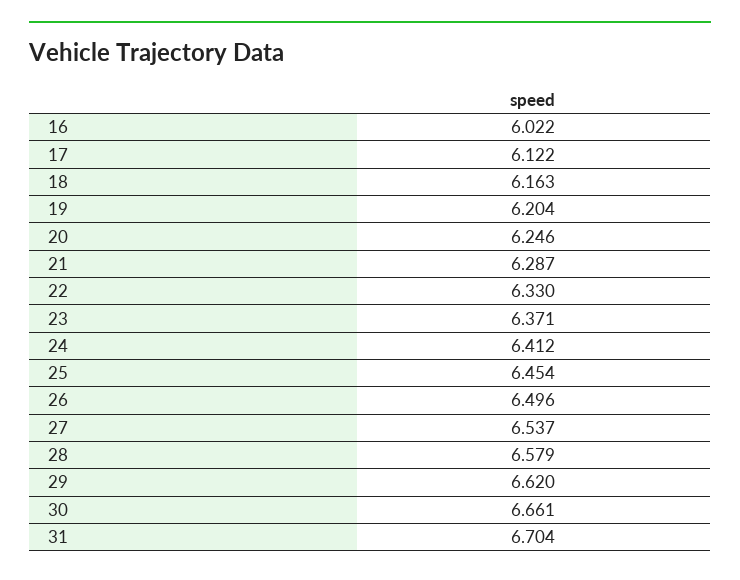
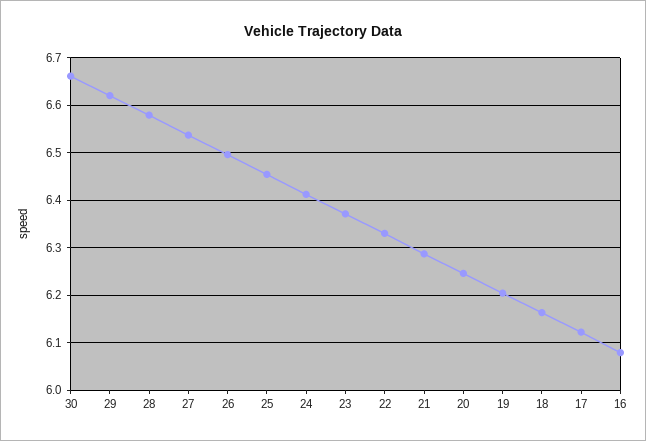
  {
-   "16": 6.022,
+   "16": 6.08,
    "17": 6.122,
    "18": 6.163,
    "19": 6.204,
    "20": 6.246,
    "21": 6.287,
    "22": 6.33,
    "23": 6.371,
    "24": 6.412,
    "25": 6.454,
    "26": 6.496,
    "27": 6.537,
    "28": 6.579,
    "29": 6.62,
-   "30": 6.661,
+   "30": 6.661
-   "31": 6.704
  }

